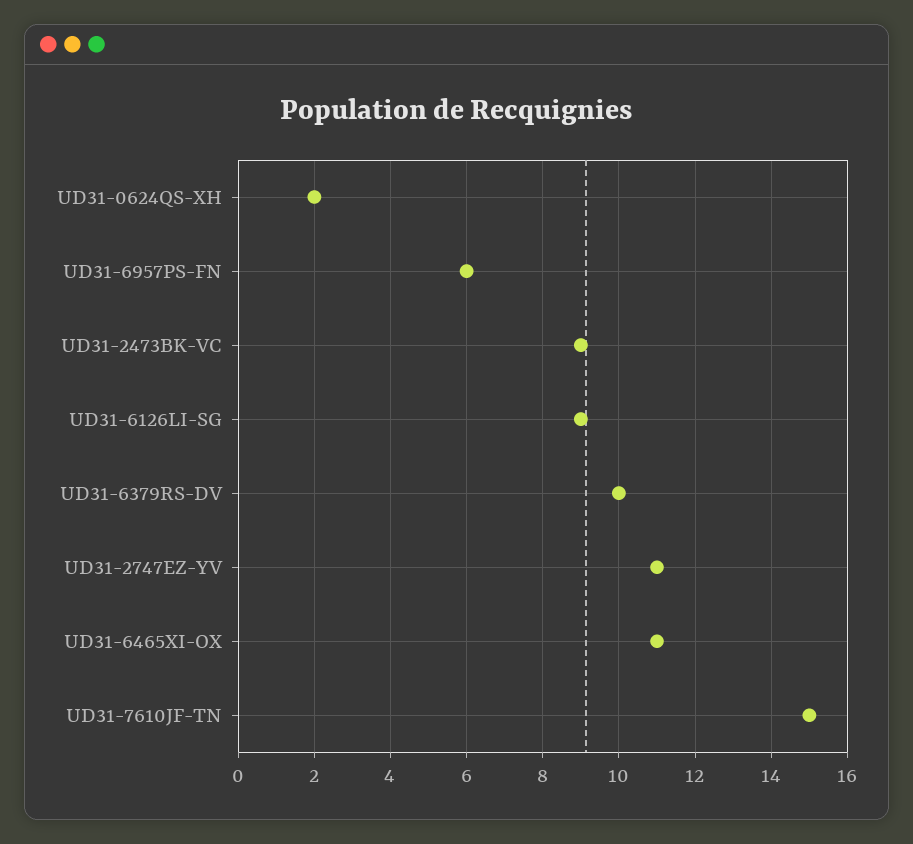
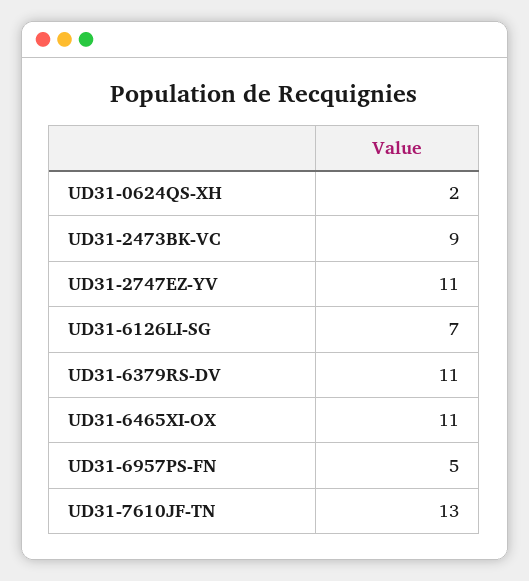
  {
    "UD31-0624QS-XH": 2,
-   "UD31-6957PS-FN": 6,
+   "UD31-6957PS-FN": 5,
    "UD31-2473BK-VC": 9,
-   "UD31-6126LI-SG": 9,
+   "UD31-6126LI-SG": 7,
-   "UD31-6379RS-DV": 10,
+   "UD31-6379RS-DV": 11,
    "UD31-2747EZ-YV": 11,
    "UD31-6465XI-OX": 11,
-   "UD31-7610JF-TN": 15
+   "UD31-7610JF-TN": 13
  }

